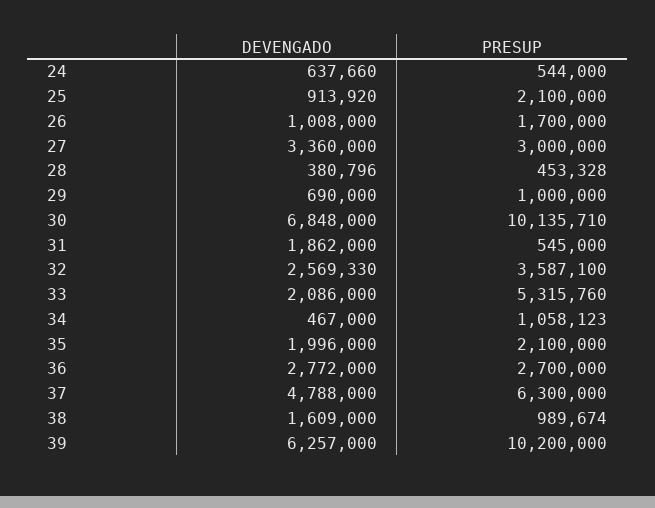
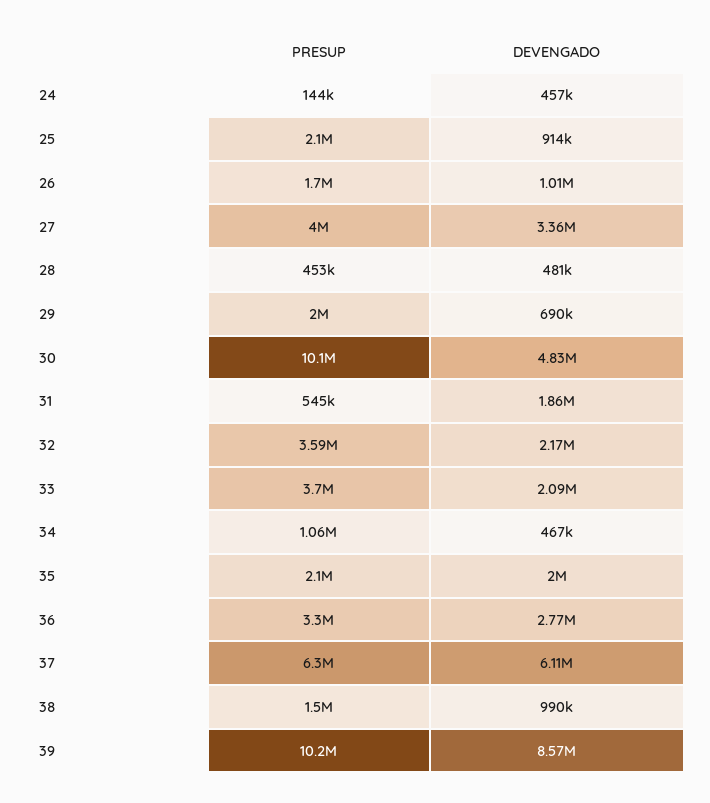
  {
    "DEVENGADO": {
-     "24": 637660,
+     "24": 457000,
      "25": 913920,
      "26": 1008000,
      "27": 3360000,
-     "28": 380796,
+     "28": 481000,
      "29": 690000,
-     "30": 6848000,
+     "30": 4830000,
      "31": 1862000,
-     "32": 2569330,
+     "32": 2170000,
      "33": 2086000,
      "34": 467000,
      "35": 1996000,
      "36": 2772000,
-     "37": 4788000,
+     "37": 6110000,
-     "38": 1609000,
+     "38": 990000,
-     "39": 6257000
+     "39": 8570000
    },
    "PRESUP": {
-     "24": 544000,
+     "24": 144000,
      "25": 2100000,
      "26": 1700000,
-     "27": 3000000,
+     "27": 4000000,
      "28": 453328,
-     "29": 1000000,
+     "29": 2000000,
      "30": 10135710,
      "31": 545000,
      "32": 3587100,
-     "33": 5315760,
+     "33": 3700000,
      "34": 1058123,
      "35": 2100000,
-     "36": 2700000,
+     "36": 3300000,
      "37": 6300000,
-     "38": 989674,
+     "38": 1500000,
      "39": 10200000
    }
  }

